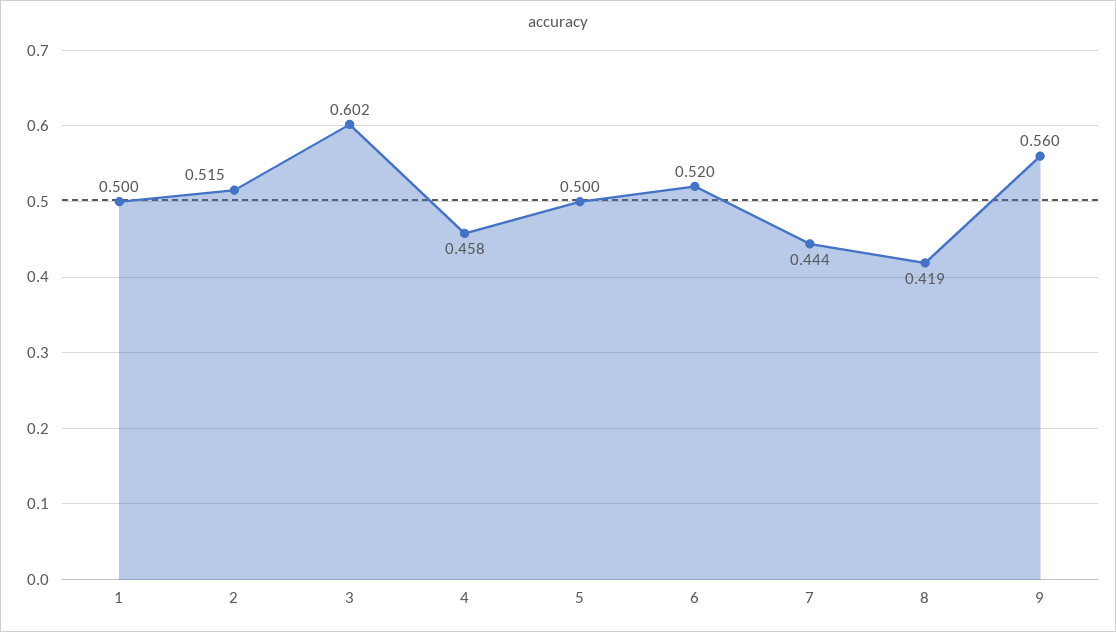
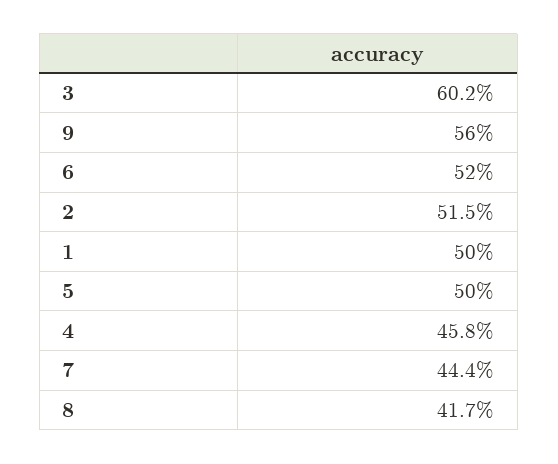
  {
    "1": 0.5,
    "2": 0.515,
    "3": 0.602,
    "4": 0.458,
    "5": 0.5,
    "6": 0.52,
    "7": 0.444,
-   "8": 0.419,
+   "8": 0.417,
    "9": 0.56
  }

